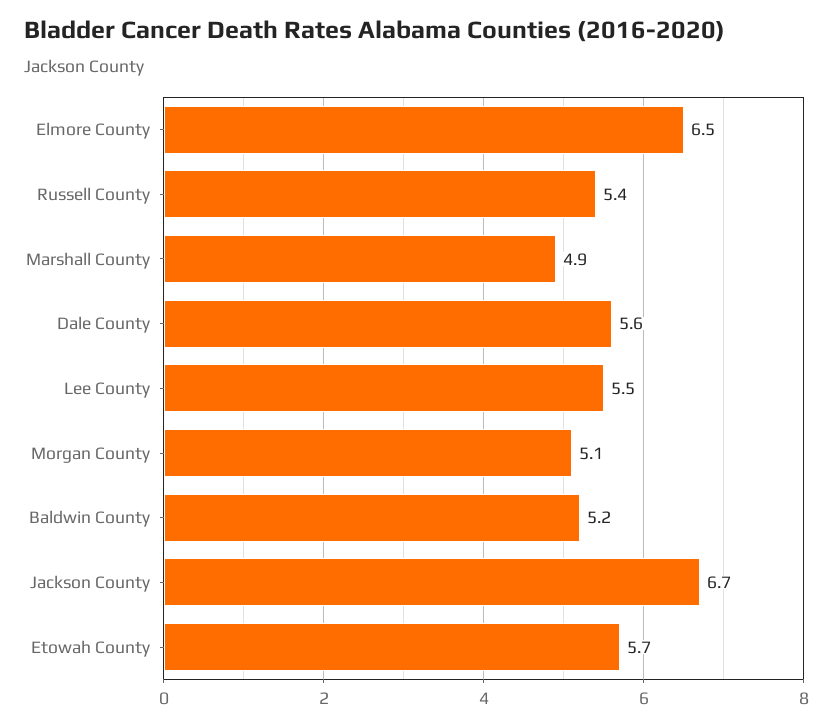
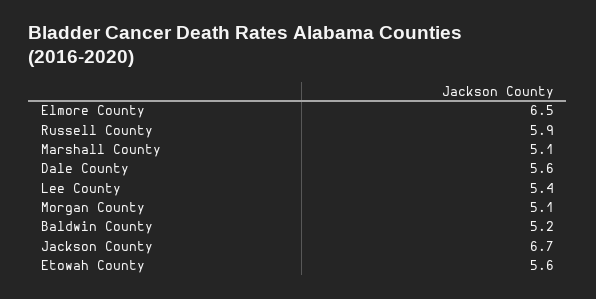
  {
    "Elmore County": 6.5,
-   "Russell County": 5.4,
+   "Russell County": 5.9,
-   "Marshall County": 4.9,
+   "Marshall County": 5.1,
    "Dale County": 5.6,
-   "Lee County": 5.5,
+   "Lee County": 5.4,
    "Morgan County": 5.1,
    "Baldwin County": 5.2,
    "Jackson County": 6.7,
-   "Etowah County": 5.7
+   "Etowah County": 5.6
  }

